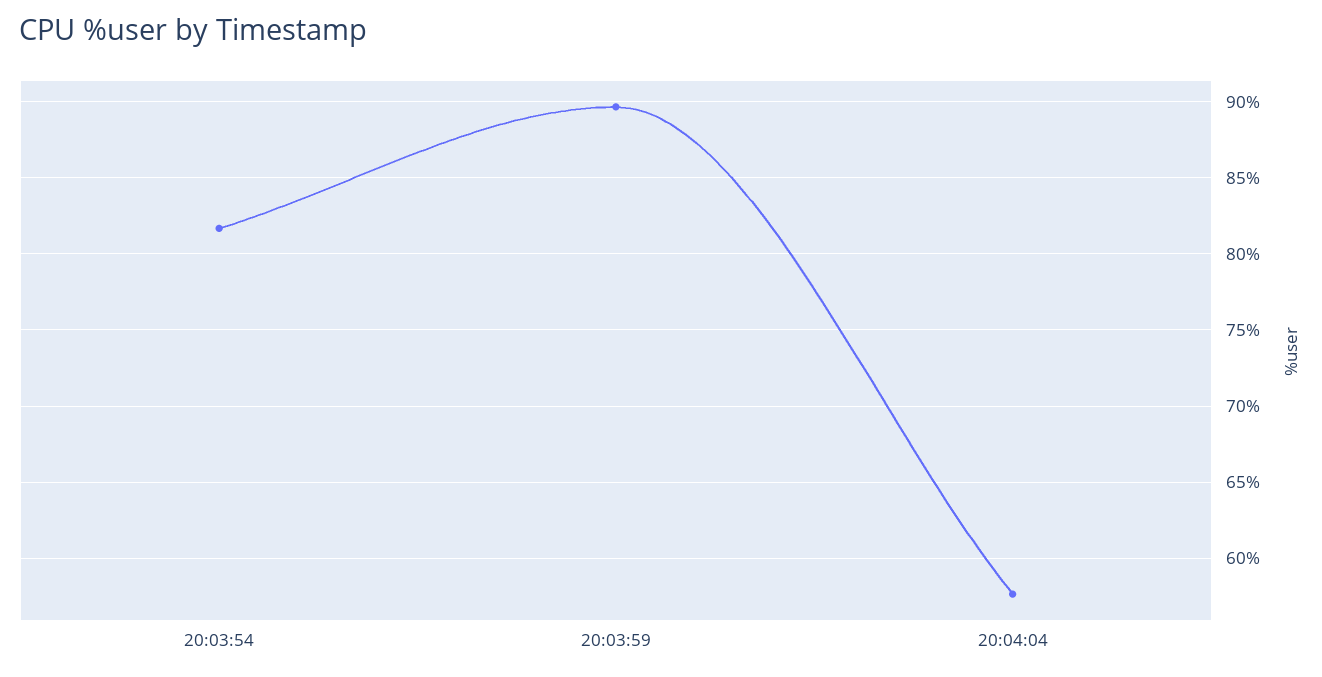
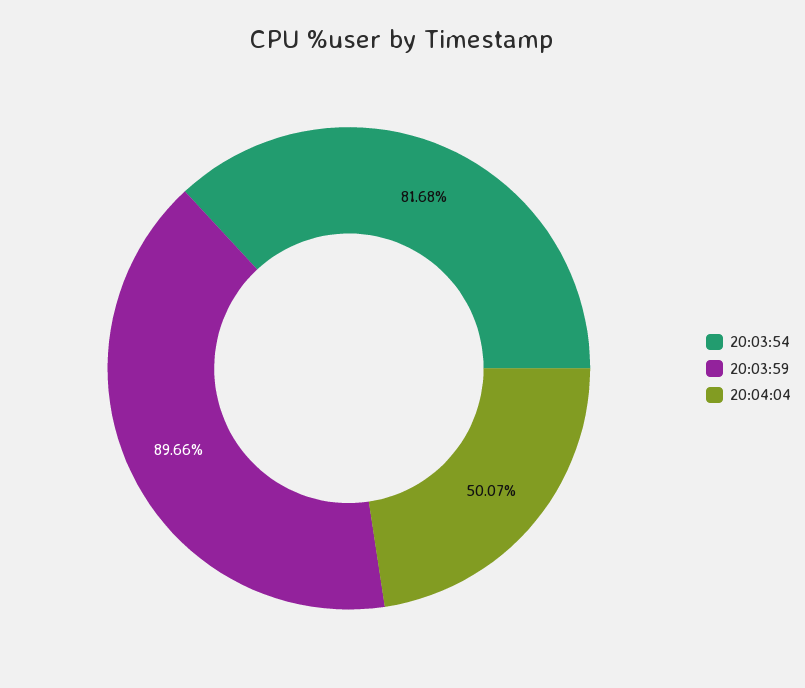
  {
    "20:03:54": 81.68,
    "20:03:59": 89.66,
-   "20:04:04": 57.5
+   "20:04:04": 50.07
  }

